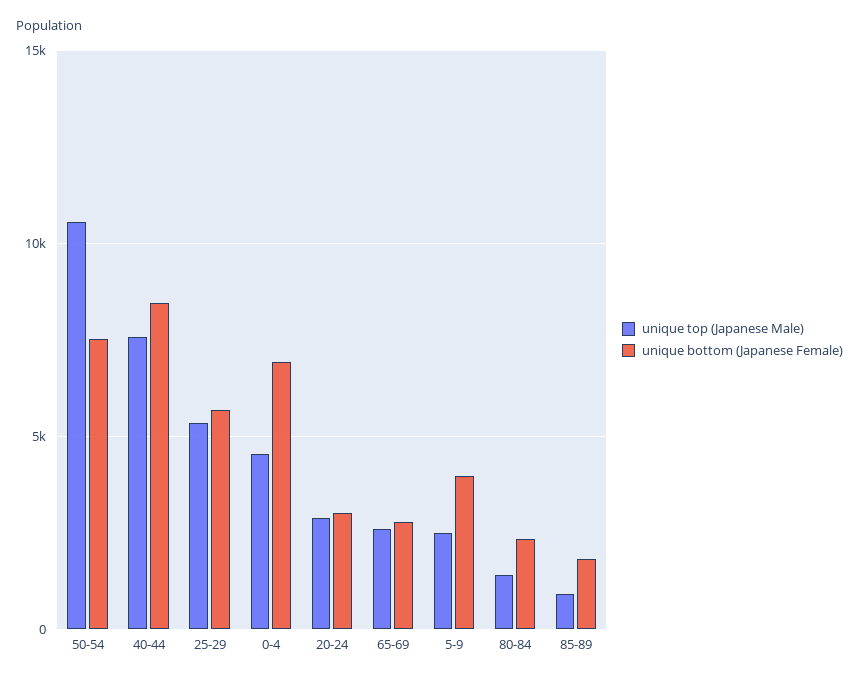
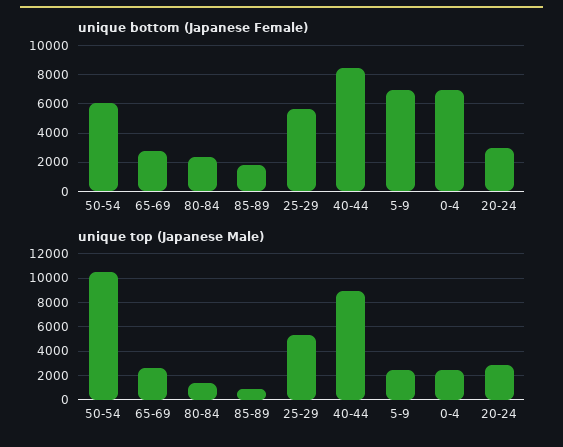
  {
    "unique top (Japanese Male)": {
      "50-54": 10500,
-     "40-44": 7500,
+     "40-44": 9000,
      "25-29": 5500,
-     "0-4": 4500,
+     "0-4": 2500,
      "20-24": 3000,
      "65-69": 2500,
      "5-9": 2500,
      "80-84": 1500,
      "85-89": 1000
    },
    "unique bottom (Japanese Female)": {
-     "50-54": 7500,
+     "50-54": 6000,
      "40-44": 8500,
      "25-29": 5500,
      "0-4": 7000,
      "20-24": 3000,
      "65-69": 3000,
-     "5-9": 4000,
+     "5-9": 7000,
      "80-84": 2500,
      "85-89": 2000
    }
  }

